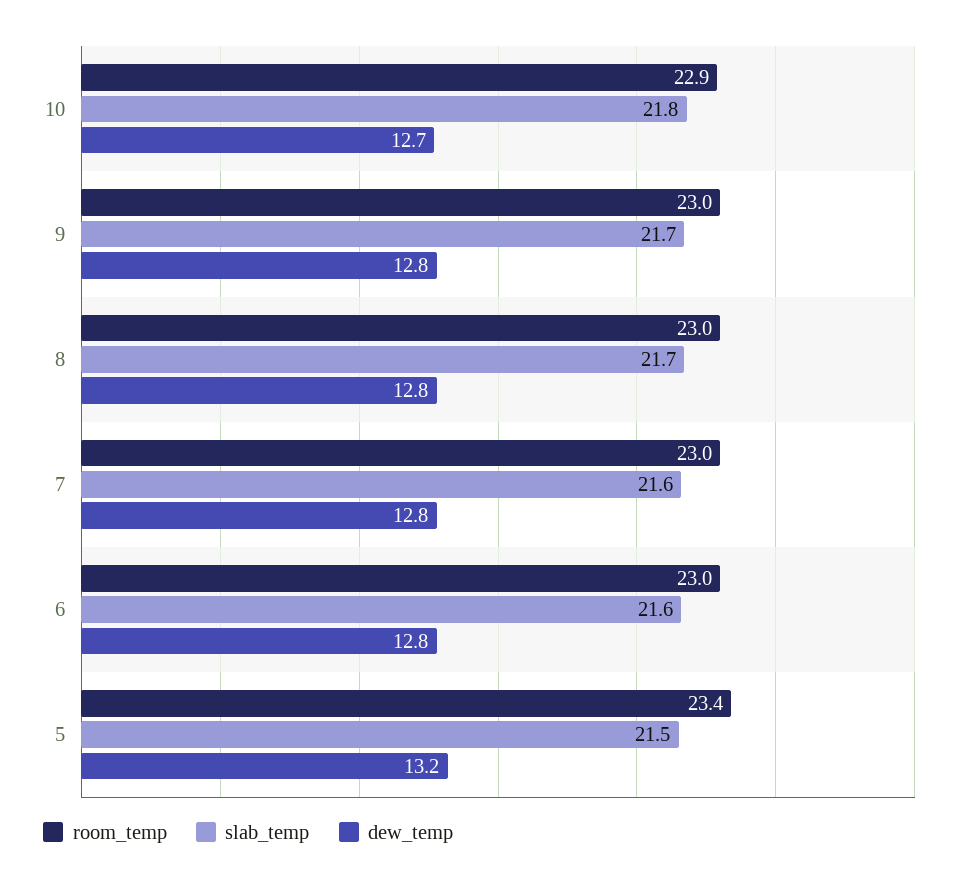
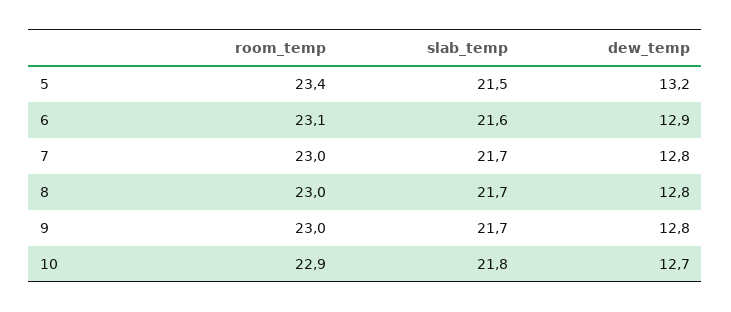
  {
    "room_temp": {
      "10": 22.9,
      "9": 23,
      "8": 23,
      "7": 23,
-     "6": 23,
+     "6": 23.1,
      "5": 23.4
    },
    "slab_temp": {
      "10": 21.8,
      "9": 21.7,
      "8": 21.7,
-     "7": 21.6,
+     "7": 21.7,
      "6": 21.6,
      "5": 21.5
    },
    "dew_temp": {
      "10": 12.7,
      "9": 12.8,
      "8": 12.8,
      "7": 12.8,
-     "6": 12.8,
+     "6": 12.9,
      "5": 13.2
    }
  }

